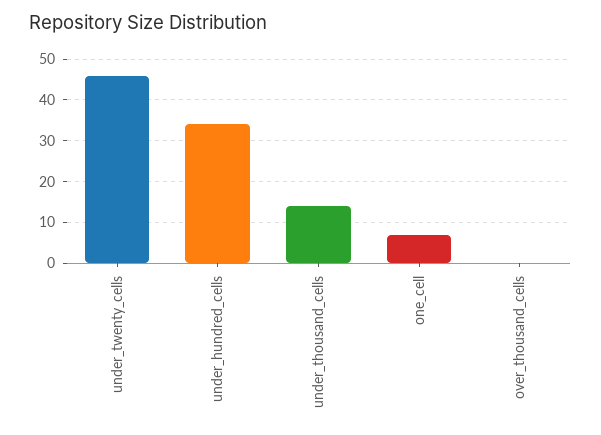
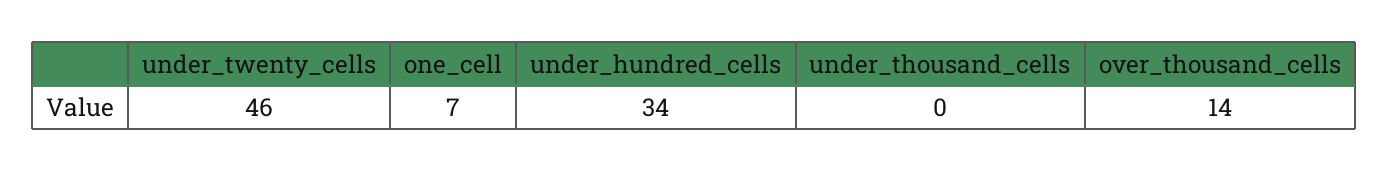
  {
    "under_twenty_cells": 46,
    "under_hundred_cells": 34,
-   "under_thousand_cells": 15,
+   "under_thousand_cells": 0,
    "one_cell": 7,
-   "over_thousand_cells": 0
+   "over_thousand_cells": 14
  }

